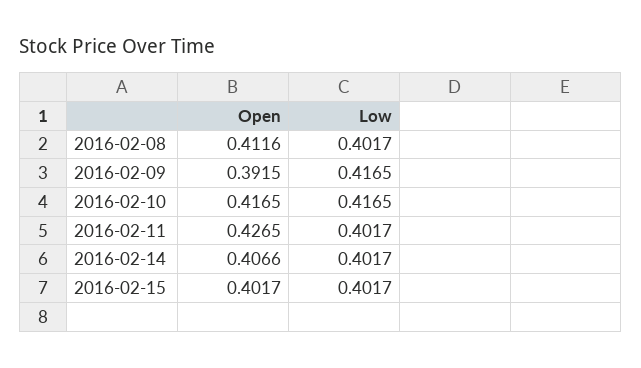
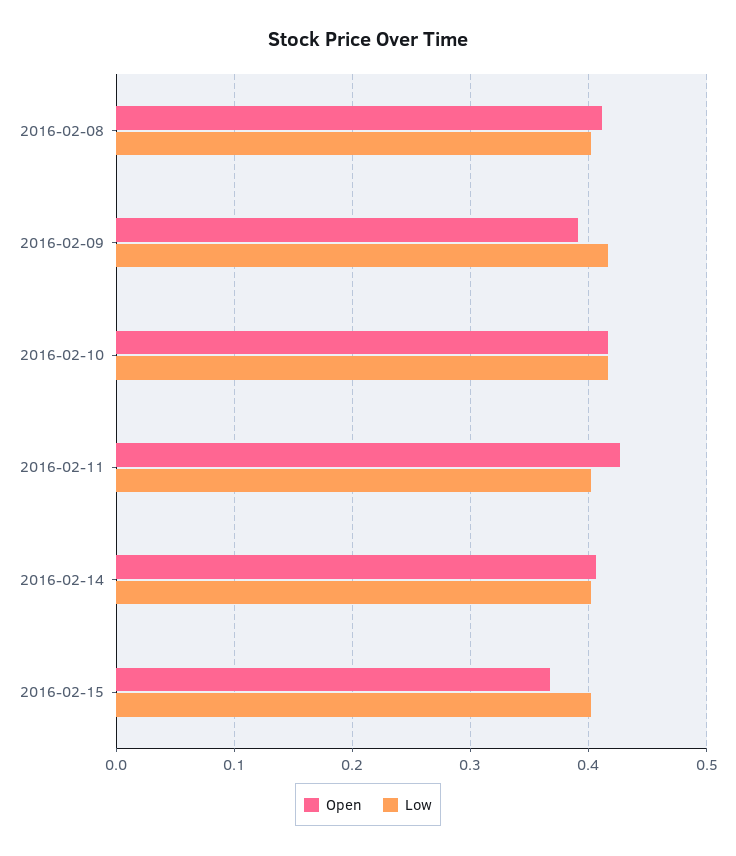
  {
    "Open": {
      "2016-02-08": 0.4116,
      "2016-02-09": 0.3915,
      "2016-02-10": 0.4165,
      "2016-02-11": 0.4265,
      "2016-02-14": 0.4066,
-     "2016-02-15": 0.4017
+     "2016-02-15": 0.37
    },
    "Low": {
      "2016-02-08": 0.4017,
      "2016-02-09": 0.4165,
      "2016-02-10": 0.4165,
      "2016-02-11": 0.4017,
      "2016-02-14": 0.4017,
      "2016-02-15": 0.4017
    }
  }

